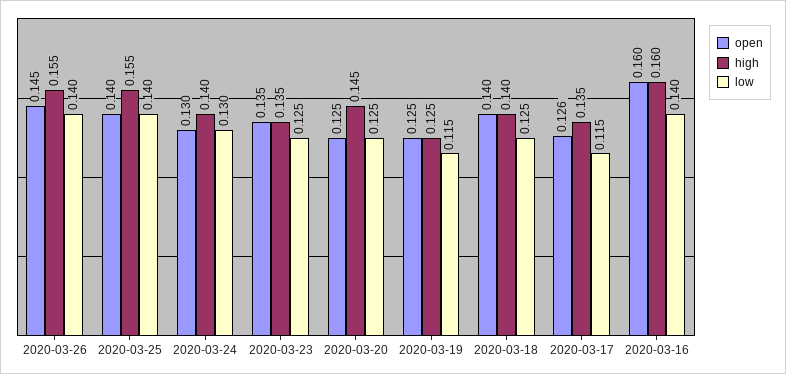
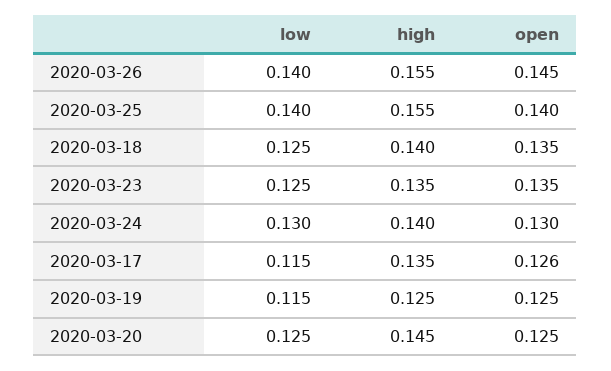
  {
    "open": {
      "2020-03-26": 0.145,
      "2020-03-25": 0.14,
      "2020-03-24": 0.13,
      "2020-03-23": 0.135,
      "2020-03-20": 0.125,
      "2020-03-19": 0.125,
-     "2020-03-18": 0.14,
+     "2020-03-18": 0.135,
-     "2020-03-17": 0.126,
+     "2020-03-17": 0.126
-     "2020-03-16": 0.16
    },
    "high": {
      "2020-03-26": 0.155,
      "2020-03-25": 0.155,
      "2020-03-24": 0.14,
      "2020-03-23": 0.135,
      "2020-03-20": 0.145,
      "2020-03-19": 0.125,
      "2020-03-18": 0.14,
-     "2020-03-17": 0.135,
+     "2020-03-17": 0.135
-     "2020-03-16": 0.16
    },
    "low": {
      "2020-03-26": 0.14,
      "2020-03-25": 0.14,
      "2020-03-24": 0.13,
      "2020-03-23": 0.125,
      "2020-03-20": 0.125,
      "2020-03-19": 0.115,
      "2020-03-18": 0.125,
-     "2020-03-17": 0.115,
+     "2020-03-17": 0.115
-     "2020-03-16": 0.14
    }
  }

